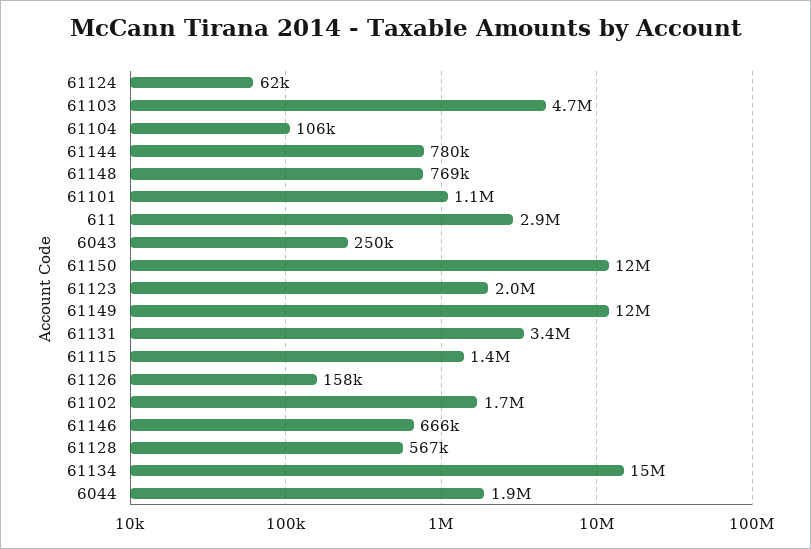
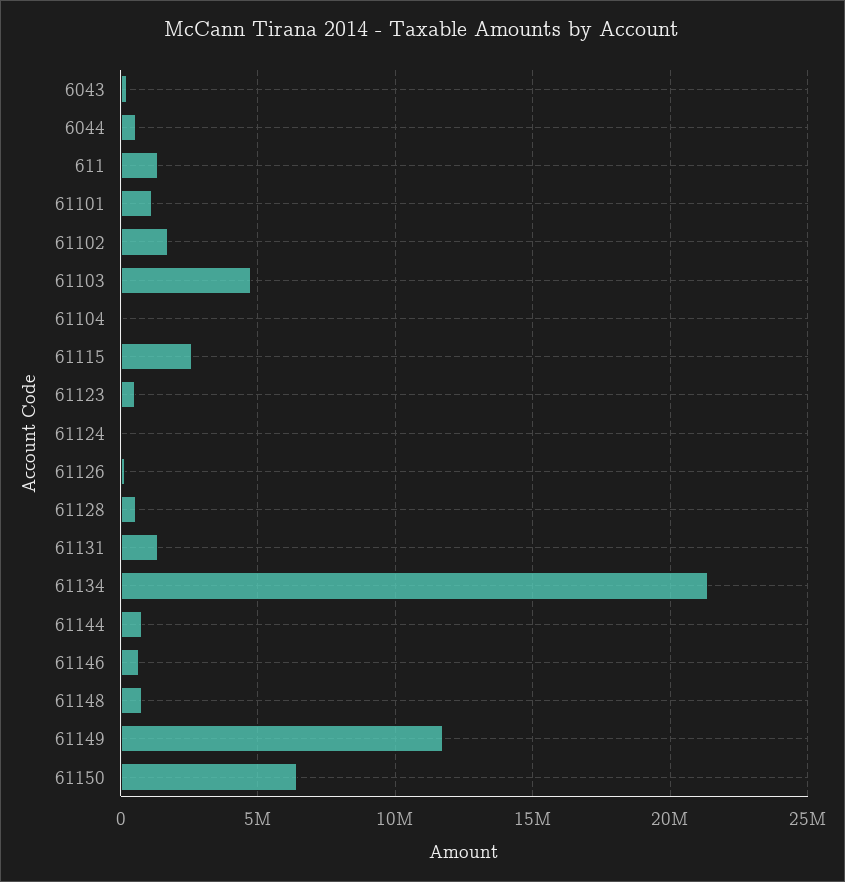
  {
    "61124": 62000,
    "61103": 4700000,
    "61104": 106000,
    "61144": 780000,
    "61148": 769000,
    "61101": 1100000,
-   "611": 2900000,
+   "611": 1500000,
    "6043": 250000,
-   "61150": 12000000,
+   "61150": 6500000,
-   "61123": 2000000,
+   "61123": 500000,
    "61149": 12000000,
-   "61131": 3400000,
+   "61131": 1500000,
-   "61115": 1400000,
+   "61115": 2500000,
    "61126": 158000,
    "61102": 1700000,
    "61146": 666000,
    "61128": 567000,
-   "61134": 15000000,
+   "61134": 21500000,
-   "6044": 1900000
+   "6044": 500000
  }

